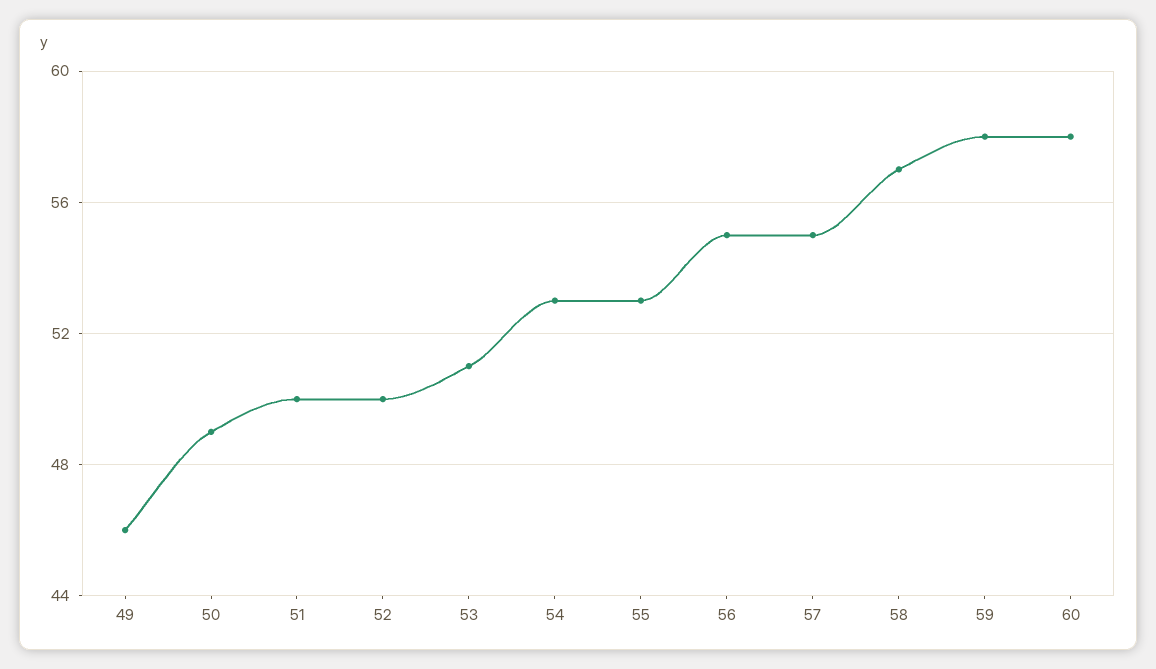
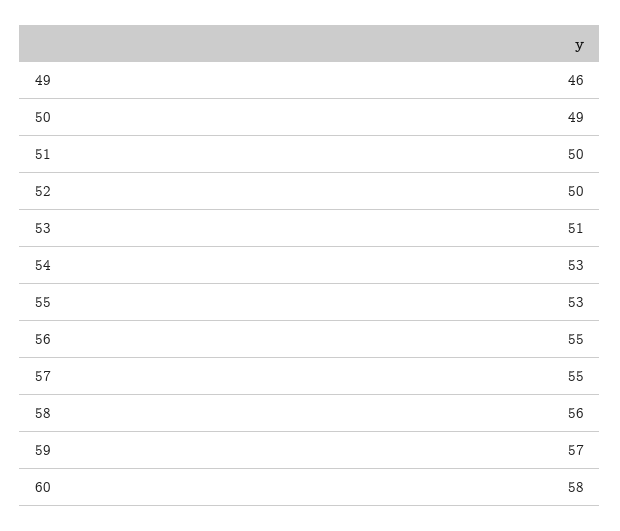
  {
    "49": 46,
    "50": 49,
    "51": 50,
    "52": 50,
    "53": 51,
    "54": 53,
    "55": 53,
    "56": 55,
    "57": 55,
-   "58": 57,
+   "58": 56,
-   "59": 58,
+   "59": 57,
    "60": 58
  }

